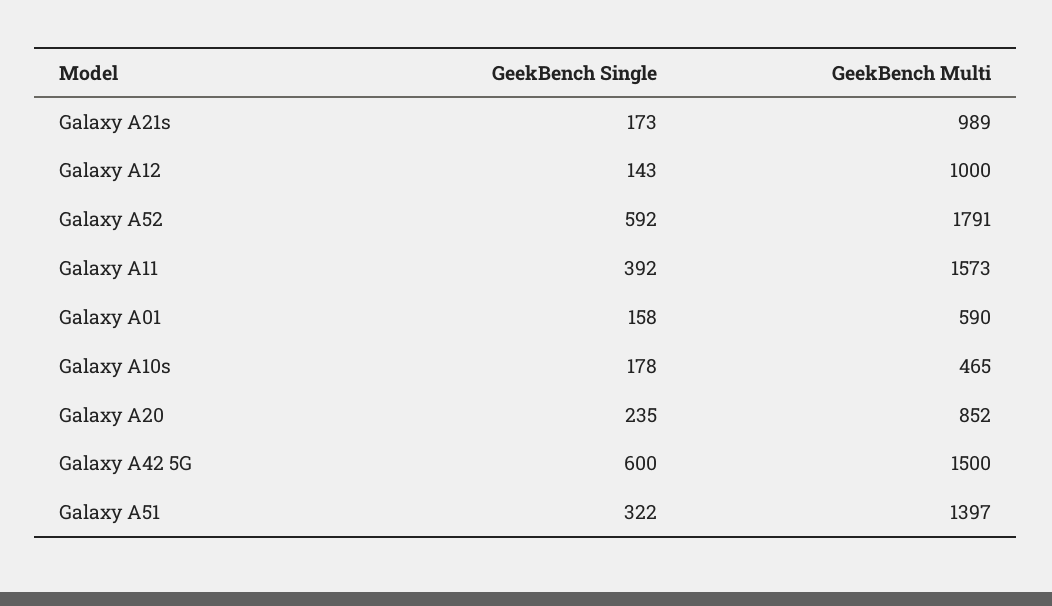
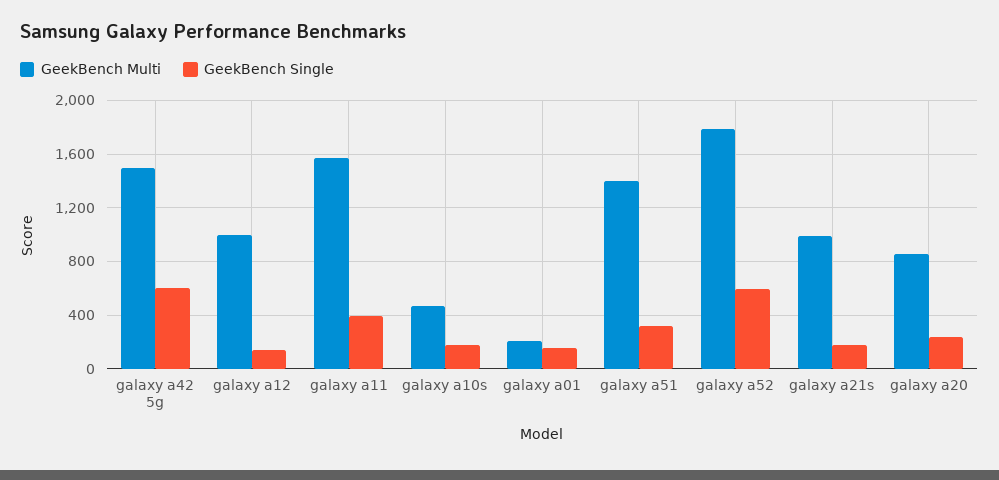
  {
    "GeekBench Single": {
      "Galaxy A21s": 173,
      "Galaxy A12": 143,
      "Galaxy A52": 592,
      "Galaxy A11": 392,
      "Galaxy A01": 158,
      "Galaxy A10s": 178,
      "Galaxy A20": 235,
      "Galaxy A42 5G": 600,
      "Galaxy A51": 322
    },
    "GeekBench Multi": {
      "Galaxy A21s": 989,
      "Galaxy A12": 1000,
      "Galaxy A52": 1791,
      "Galaxy A11": 1573,
-     "Galaxy A01": 590,
+     "Galaxy A01": 200,
      "Galaxy A10s": 465,
      "Galaxy A20": 852,
      "Galaxy A42 5G": 1500,
      "Galaxy A51": 1397
    }
  }

